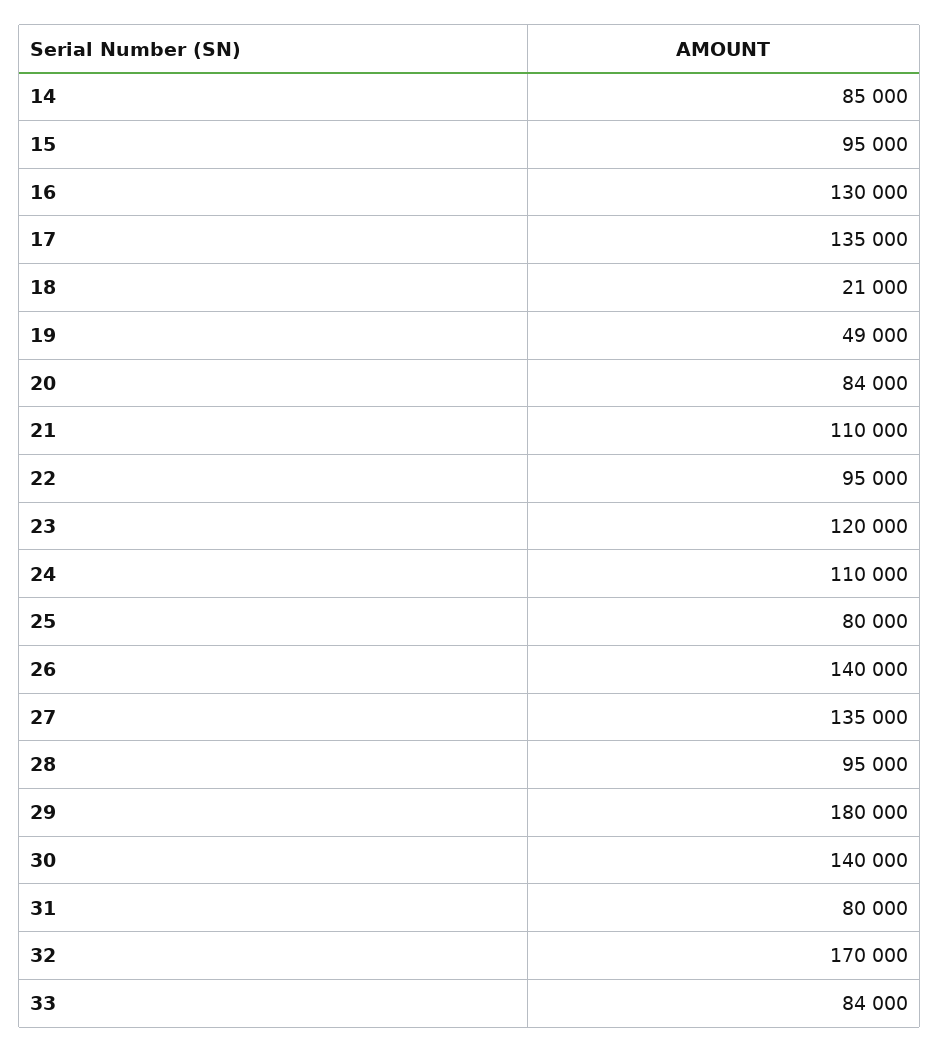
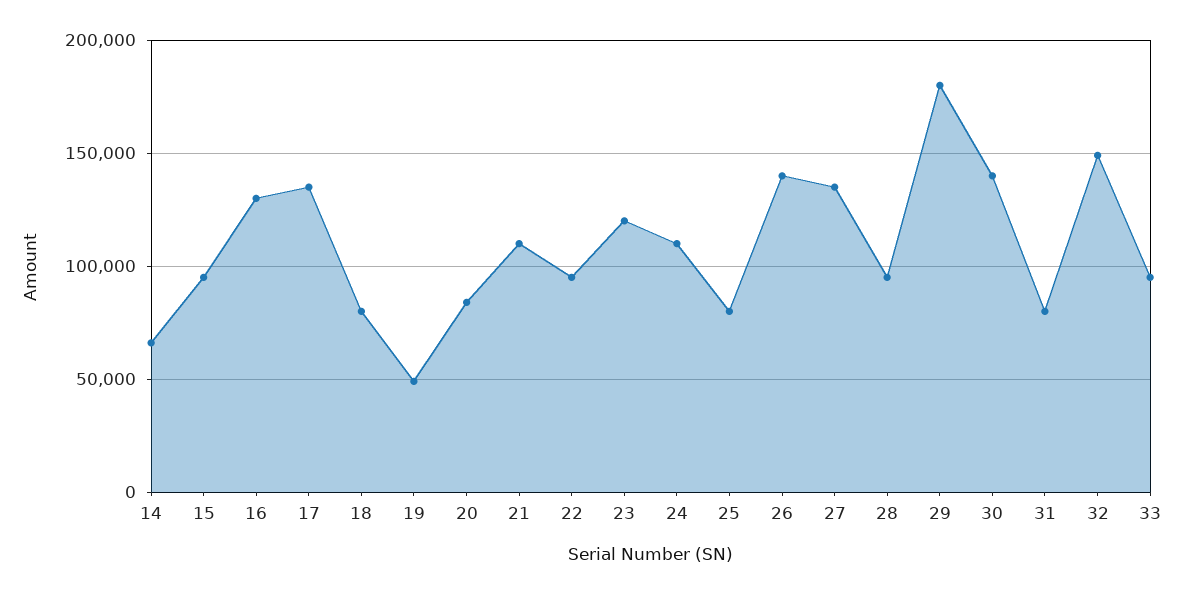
  {
-   "14": 85000,
+   "14": 65000,
    "15": 95000,
    "16": 130000,
    "17": 135000,
-   "18": 21000,
+   "18": 80000,
    "19": 49000,
    "20": 84000,
    "21": 110000,
    "22": 95000,
    "23": 120000,
    "24": 110000,
    "25": 80000,
    "26": 140000,
    "27": 135000,
    "28": 95000,
    "29": 180000,
    "30": 140000,
    "31": 80000,
-   "32": 170000,
+   "32": 150000,
-   "33": 84000
+   "33": 95000
  }

